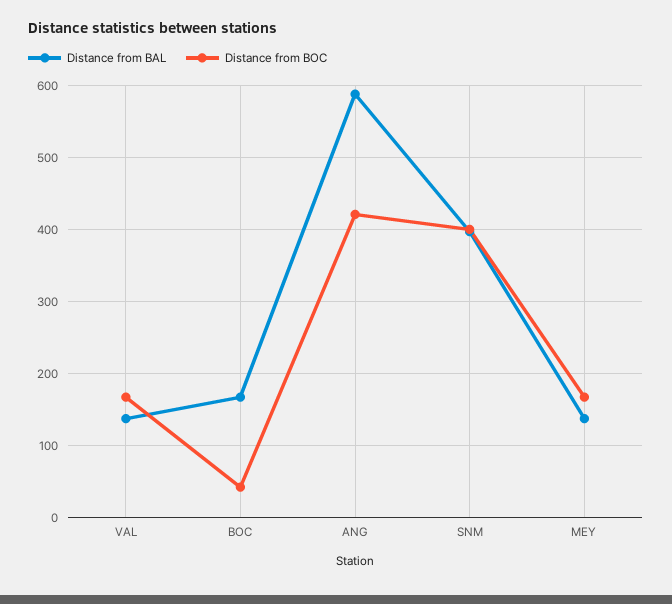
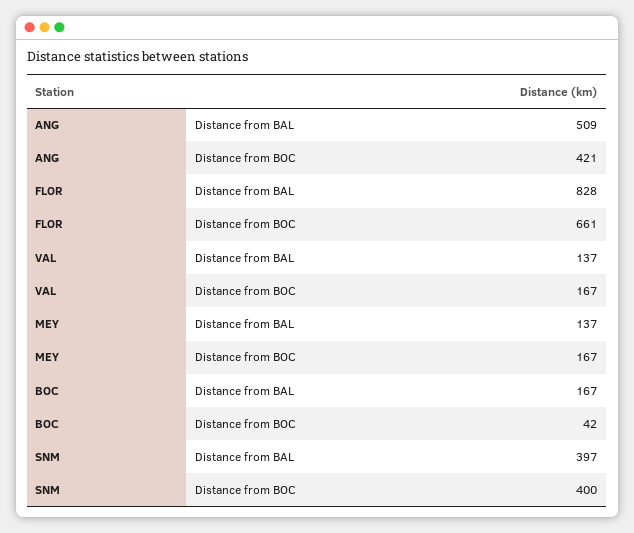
  {
    "Distance from BAL": {
      "VAL": 137,
      "BOC": 167,
-     "ANG": 590,
+     "ANG": 509,
      "SNM": 397,
-     "MEY": 137
+     "MEY": 137,
+     "FLOR": 828
    },
    "Distance from BOC": {
      "VAL": 167,
      "BOC": 42,
      "ANG": 421,
      "SNM": 400,
-     "MEY": 167
+     "MEY": 167,
+     "FLOR": 661
    }
  }

